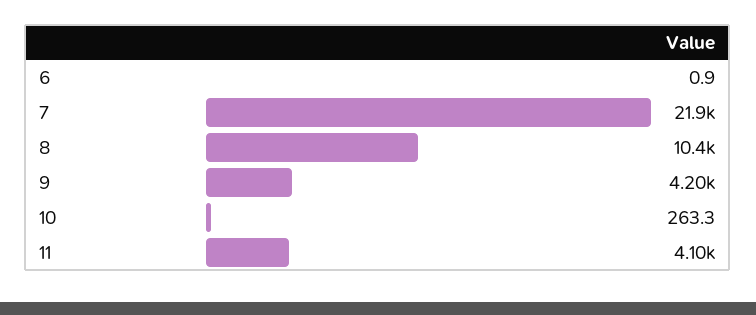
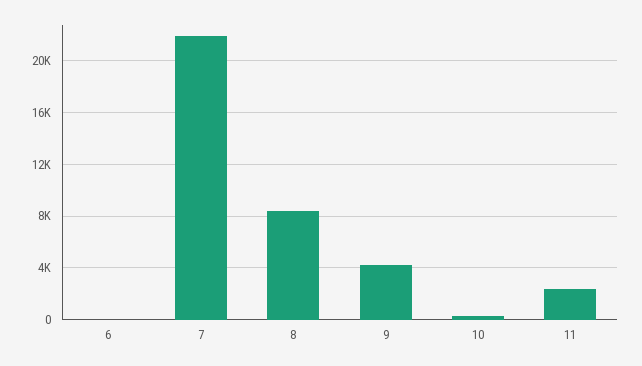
  {
    "6": 0.9,
    "7": 21900,
-   "8": 10400,
+   "8": 8500,
    "9": 4200,
    "10": 263.3,
-   "11": 4100
+   "11": 2500
  }

